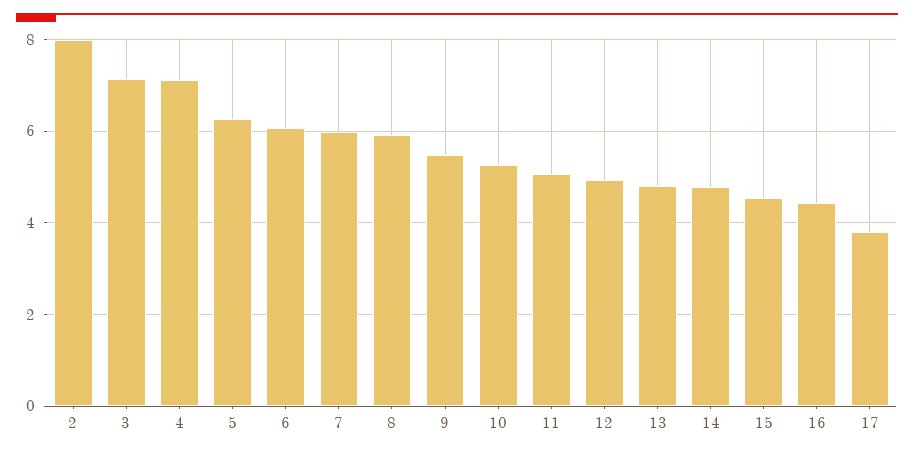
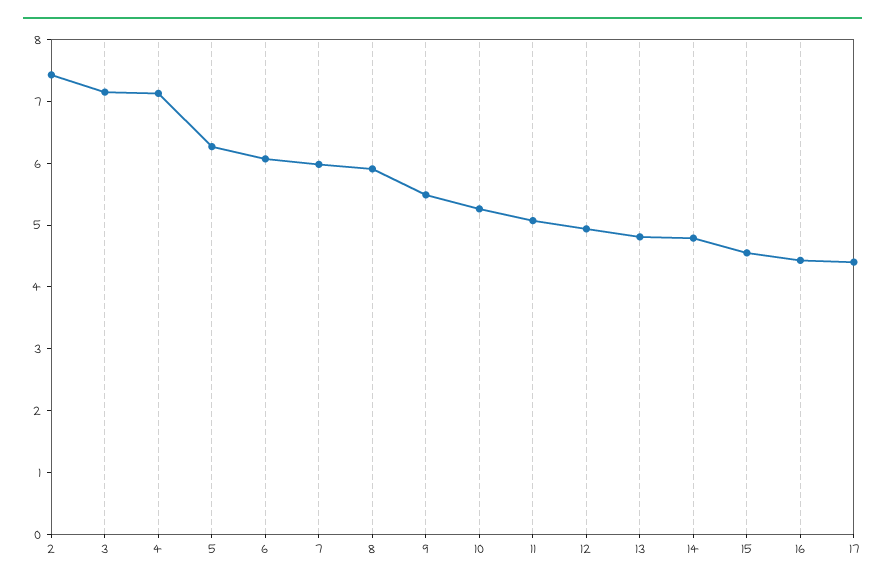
  {
-   "2": 8,
+   "2": 7.4,
    "3": 7.2,
    "4": 7.2,
    "5": 6.2,
    "6": 6,
    "7": 6,
    "8": 6,
    "9": 5.4,
    "10": 5.2,
    "11": 5,
    "12": 5,
    "13": 4.8,
    "14": 4.8,
    "15": 4.6,
    "16": 4.4,
-   "17": 3.8
+   "17": 4.4
  }

